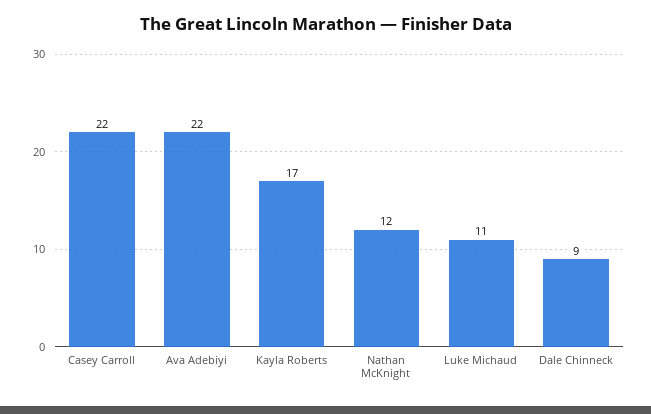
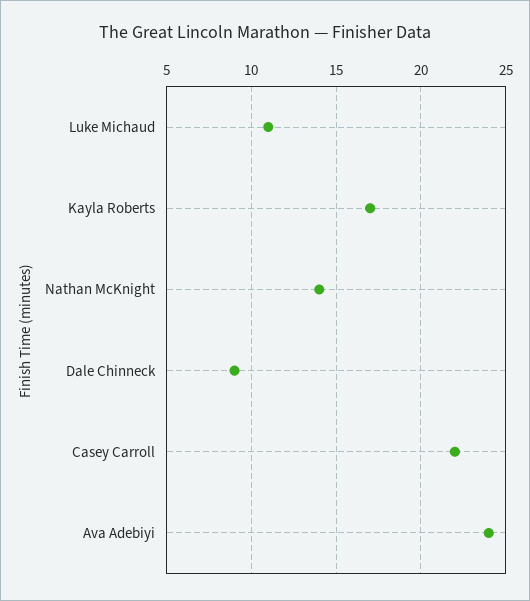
  {
    "Casey Carroll": 22,
-   "Ava Adebiyi": 22,
+   "Ava Adebiyi": 24,
    "Kayla Roberts": 17,
-   "Nathan McKnight": 12,
+   "Nathan McKnight": 14,
    "Luke Michaud": 11,
    "Dale Chinneck": 9
  }

